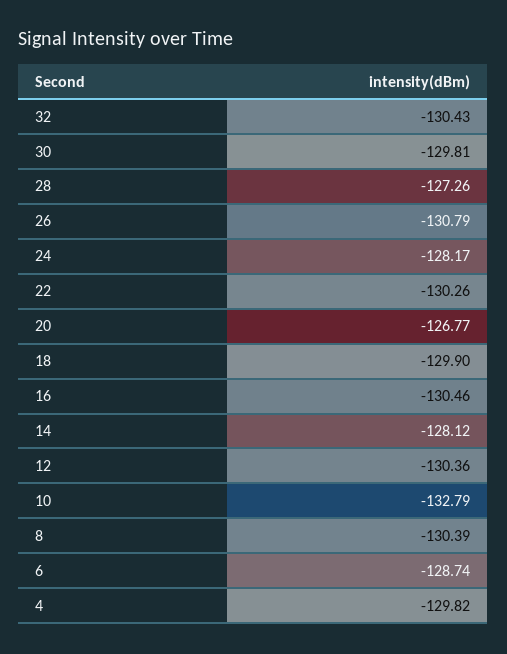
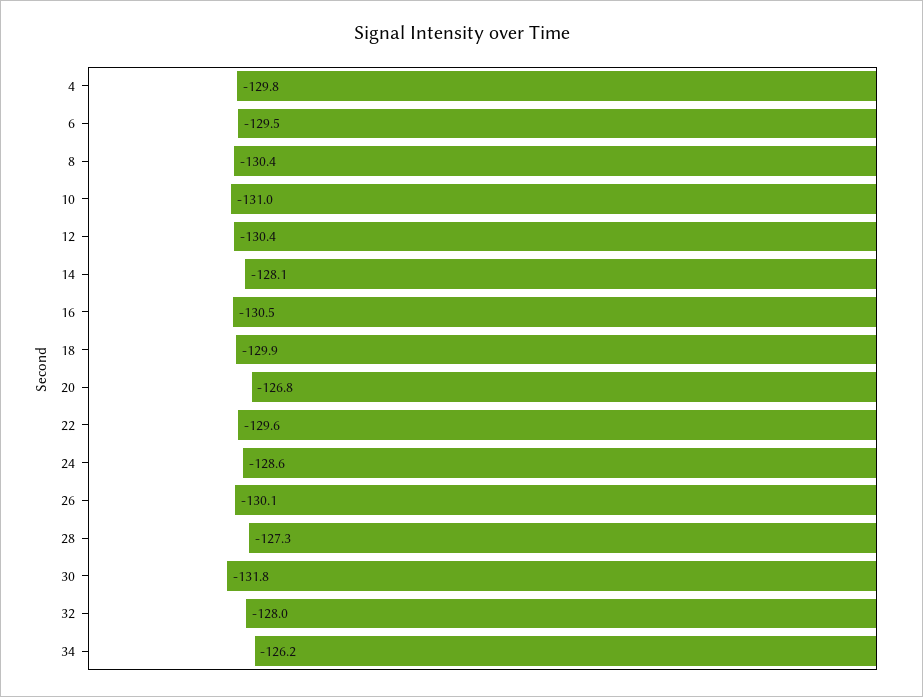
  {
-   "32": -130.43,
+   "32": -128,
-   "30": -129.81,
+   "30": -131.8,
    "28": -127.26,
-   "26": -130.79,
+   "26": -130.1,
-   "24": -128.17,
+   "24": -128.6,
-   "22": -130.26,
+   "22": -129.6,
    "20": -126.77,
    "18": -129.9,
    "16": -130.46,
    "14": -128.12,
    "12": -130.36,
-   "10": -132.79,
+   "10": -131,
    "8": -130.39,
-   "6": -128.74,
+   "6": -129.5,
-   "4": -129.82
+   "4": -129.82,
+   "34": -126.2
  }

